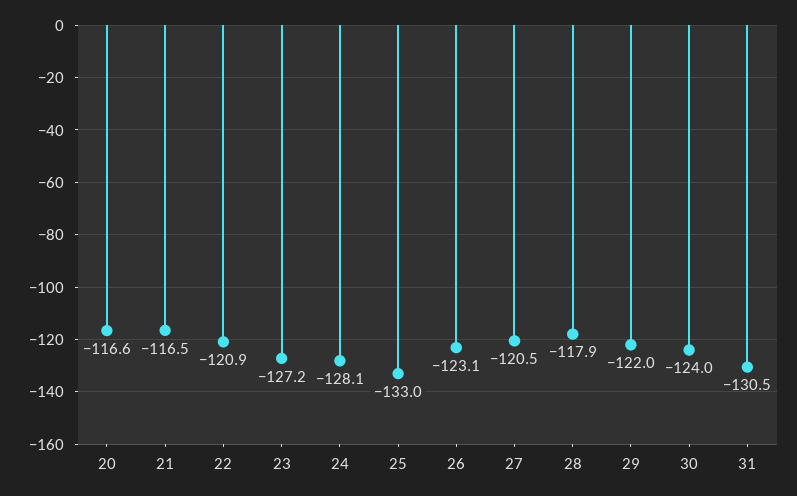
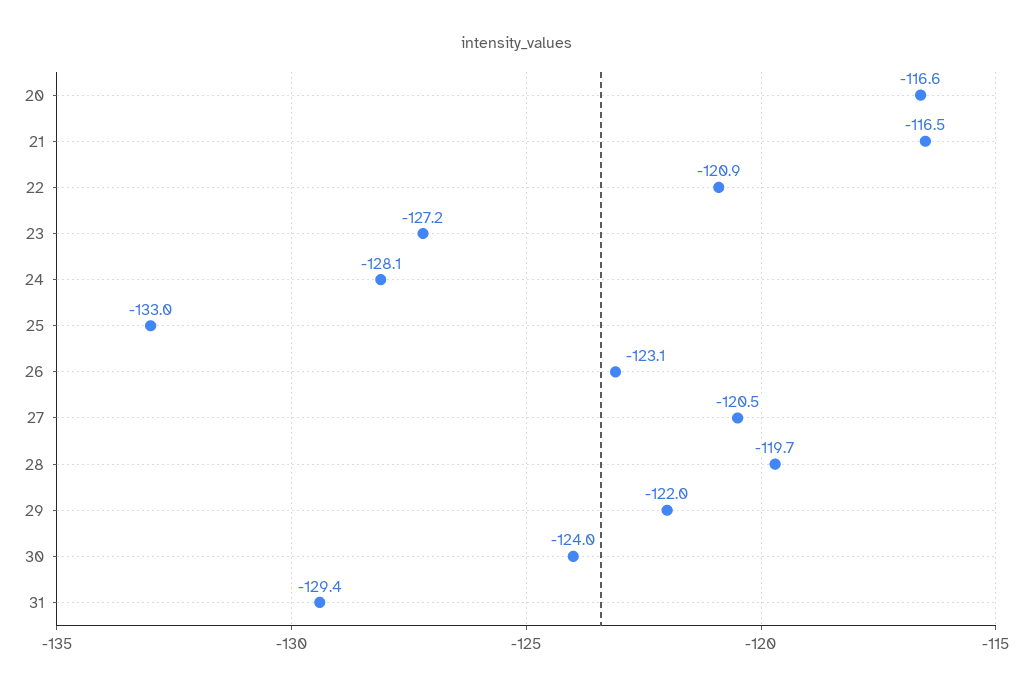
  {
    "20": -116.6,
    "21": -116.5,
    "22": -120.9,
    "23": -127.2,
    "24": -128.1,
    "25": -133,
    "26": -123.1,
    "27": -120.5,
-   "28": -117.9,
+   "28": -119.7,
    "29": -122,
    "30": -124,
-   "31": -130.5
+   "31": -129.4
  }

